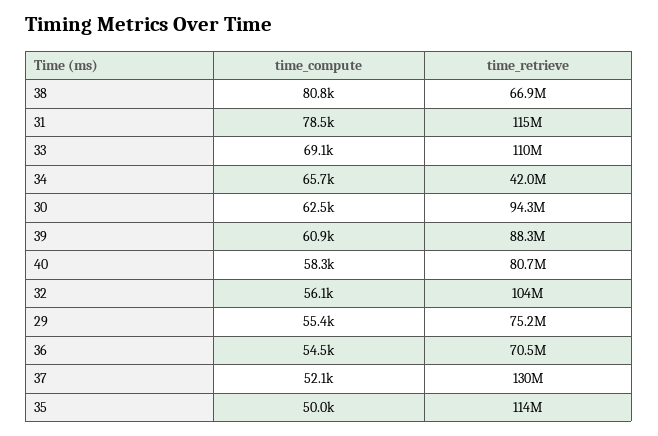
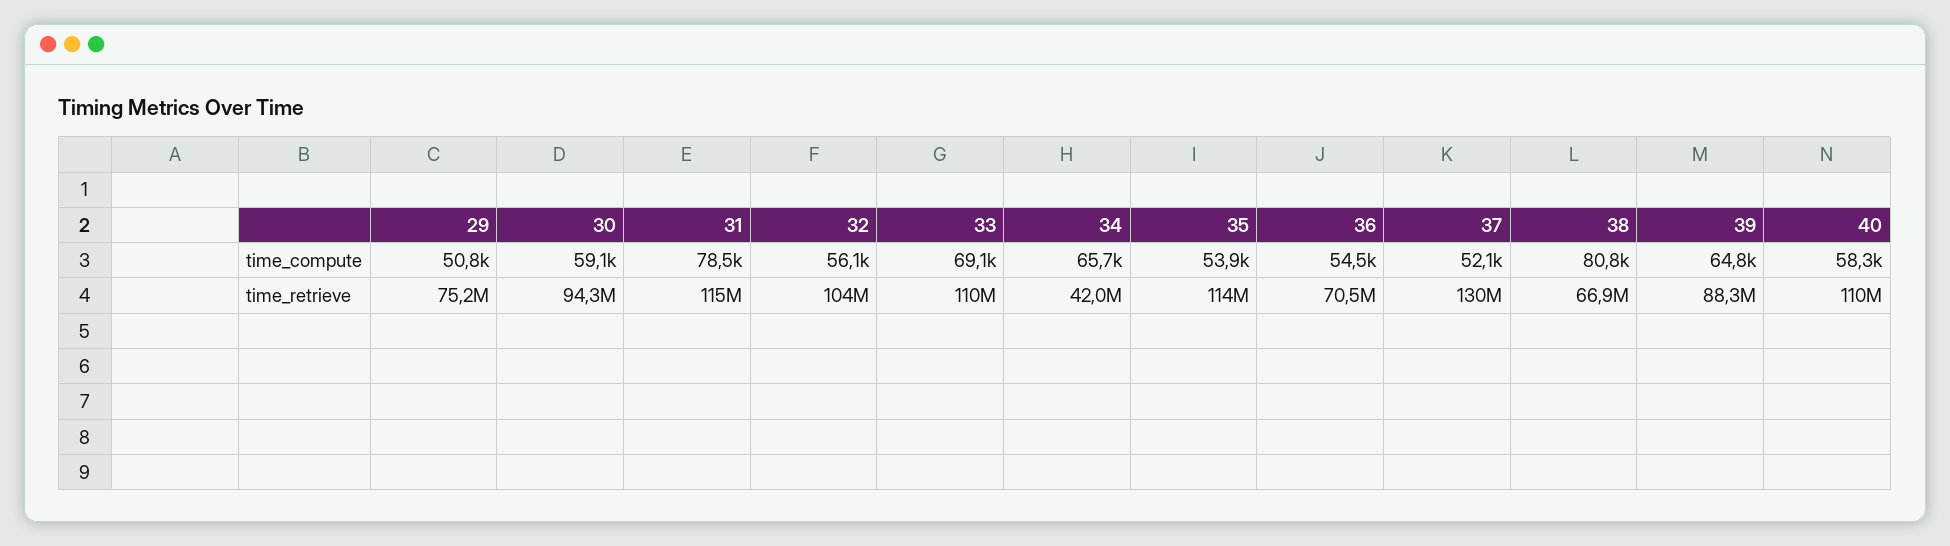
  {
    "time_compute": {
      "38": 80800,
      "31": 78500,
      "33": 69100,
      "34": 65700,
-     "30": 62500,
+     "30": 59100,
-     "39": 60900,
+     "39": 64800,
      "40": 58300,
      "32": 56100,
-     "29": 55400,
+     "29": 50800,
      "36": 54500,
      "37": 52100,
-     "35": 50000
+     "35": 53900
    },
    "time_retrieve": {
      "38": 66900000,
      "31": 115000000,
      "33": 110000000,
      "34": 42000000,
      "30": 94300000,
      "39": 88300000,
-     "40": 80700000,
+     "40": 110000000,
      "32": 104000000,
      "29": 75200000,
      "36": 70500000,
      "37": 130000000,
      "35": 114000000
    }
  }

